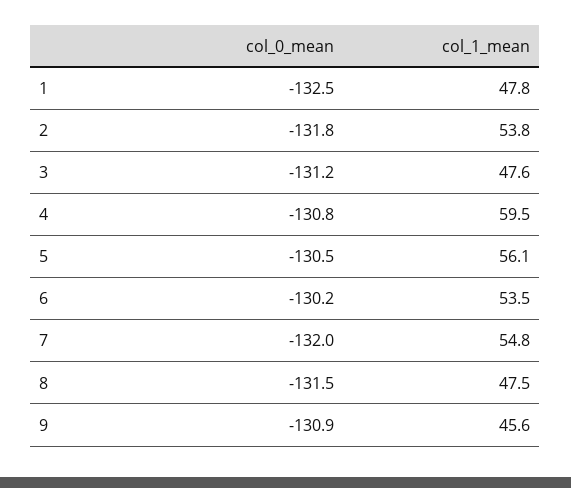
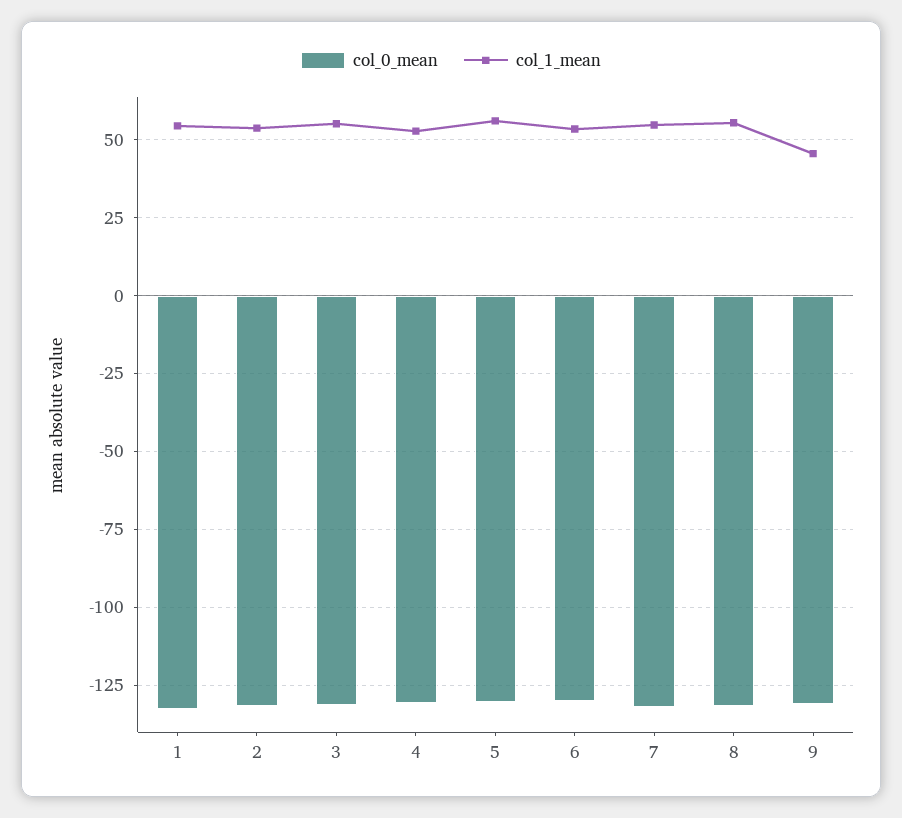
  {
    "col_0_mean": {
      "1": -132.5,
      "2": -131.8,
      "3": -131.2,
      "4": -130.8,
      "5": -130.5,
      "6": -130.2,
      "7": -132,
      "8": -131.5,
      "9": -130.9
    },
    "col_1_mean": {
-     "1": 47.8,
+     "1": 55,
      "2": 53.8,
-     "3": 47.6,
+     "3": 55,
-     "4": 59.5,
+     "4": 52.5,
      "5": 56.1,
      "6": 53.5,
      "7": 54.8,
-     "8": 47.5,
+     "8": 55,
      "9": 45.6
    }
  }

